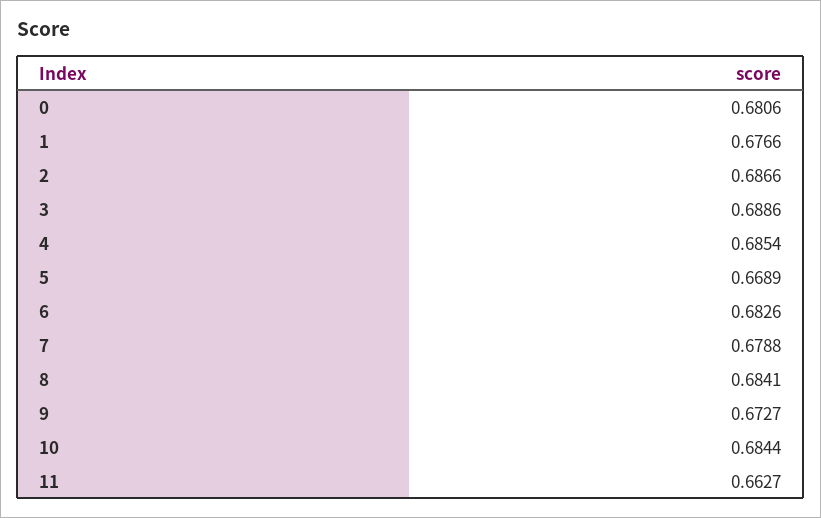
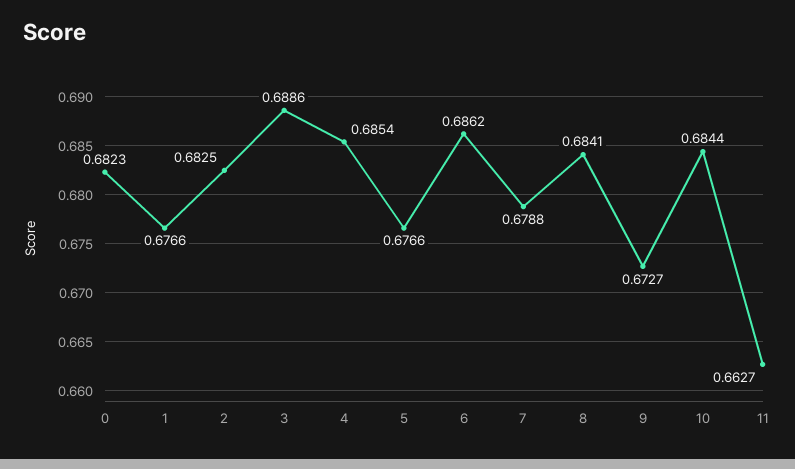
  {
-   "0": 0.6806,
+   "0": 0.6823,
    "1": 0.6766,
-   "2": 0.6866,
+   "2": 0.6825,
    "3": 0.6886,
    "4": 0.6854,
-   "5": 0.6689,
+   "5": 0.6766,
-   "6": 0.6826,
+   "6": 0.6862,
    "7": 0.6788,
    "8": 0.6841,
    "9": 0.6727,
    "10": 0.6844,
    "11": 0.6627
  }

